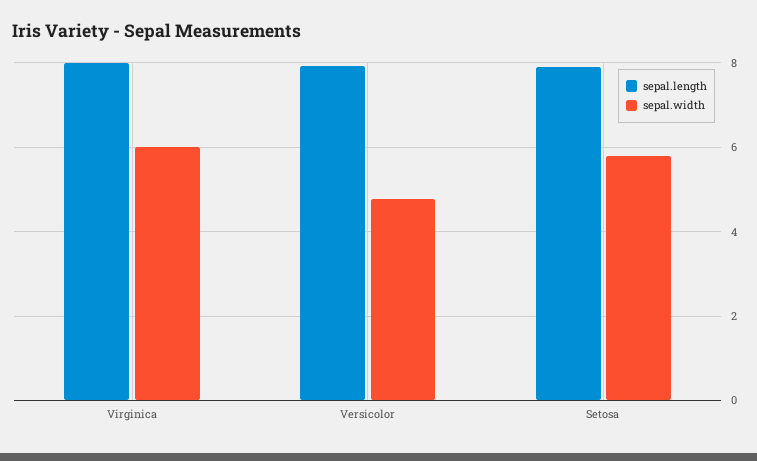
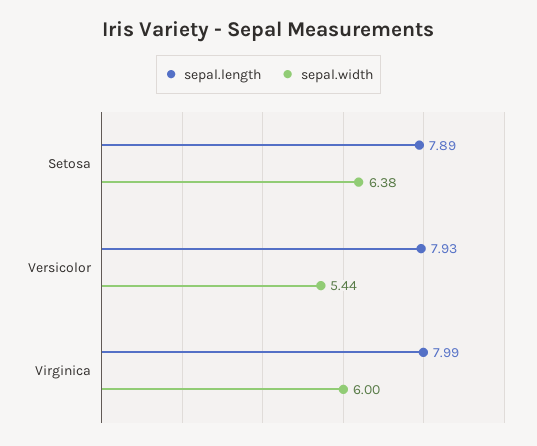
  {
    "sepal.length": {
      "Virginica": 7.99,
      "Versicolor": 7.93,
      "Setosa": 7.89
    },
    "sepal.width": {
      "Virginica": 6,
-     "Versicolor": 4.8,
+     "Versicolor": 5.44,
-     "Setosa": 5.8
+     "Setosa": 6.38
    }
  }

